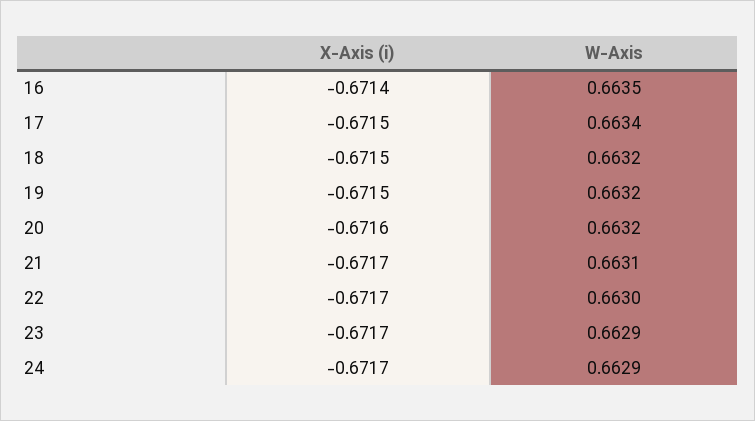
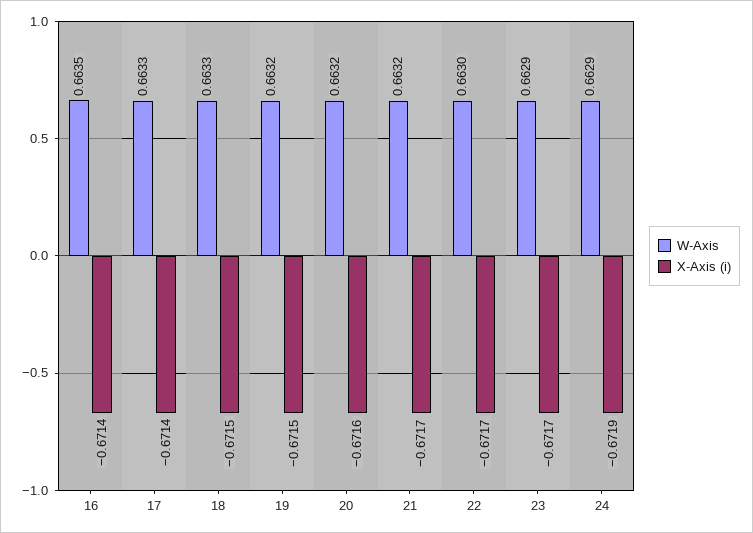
  {
    "X-Axis (i)": {
      "16": -0.6714,
-     "17": -0.6715,
+     "17": -0.6714,
      "18": -0.6715,
      "19": -0.6715,
      "20": -0.6716,
      "21": -0.6717,
      "22": -0.6717,
      "23": -0.6717,
-     "24": -0.6717
+     "24": -0.6719
    },
    "W-Axis": {
      "16": 0.6635,
-     "17": 0.6634,
+     "17": 0.6633,
-     "18": 0.6632,
+     "18": 0.6633,
      "19": 0.6632,
      "20": 0.6632,
-     "21": 0.6631,
+     "21": 0.6632,
      "22": 0.663,
      "23": 0.6629,
      "24": 0.6629
    }
  }

